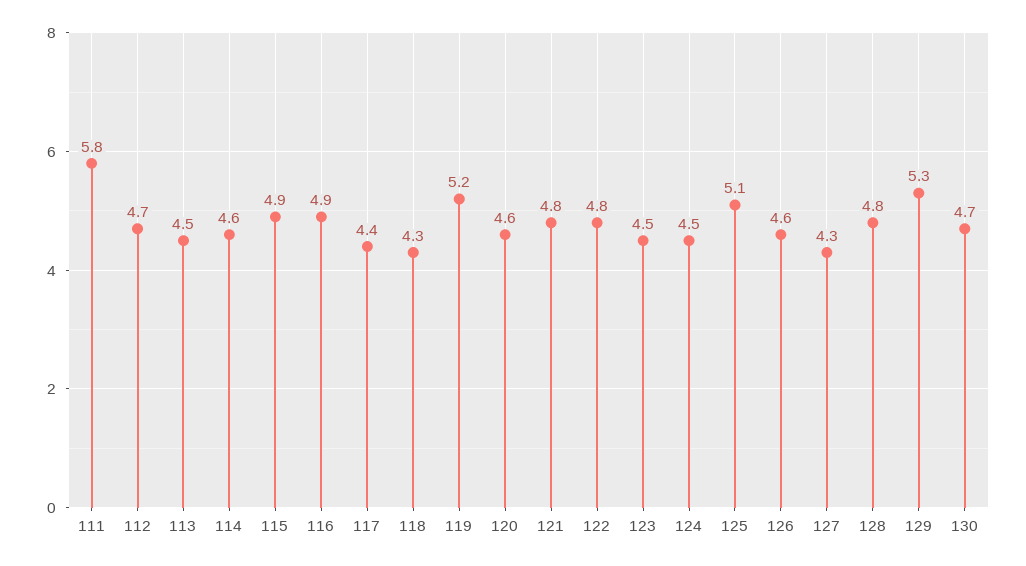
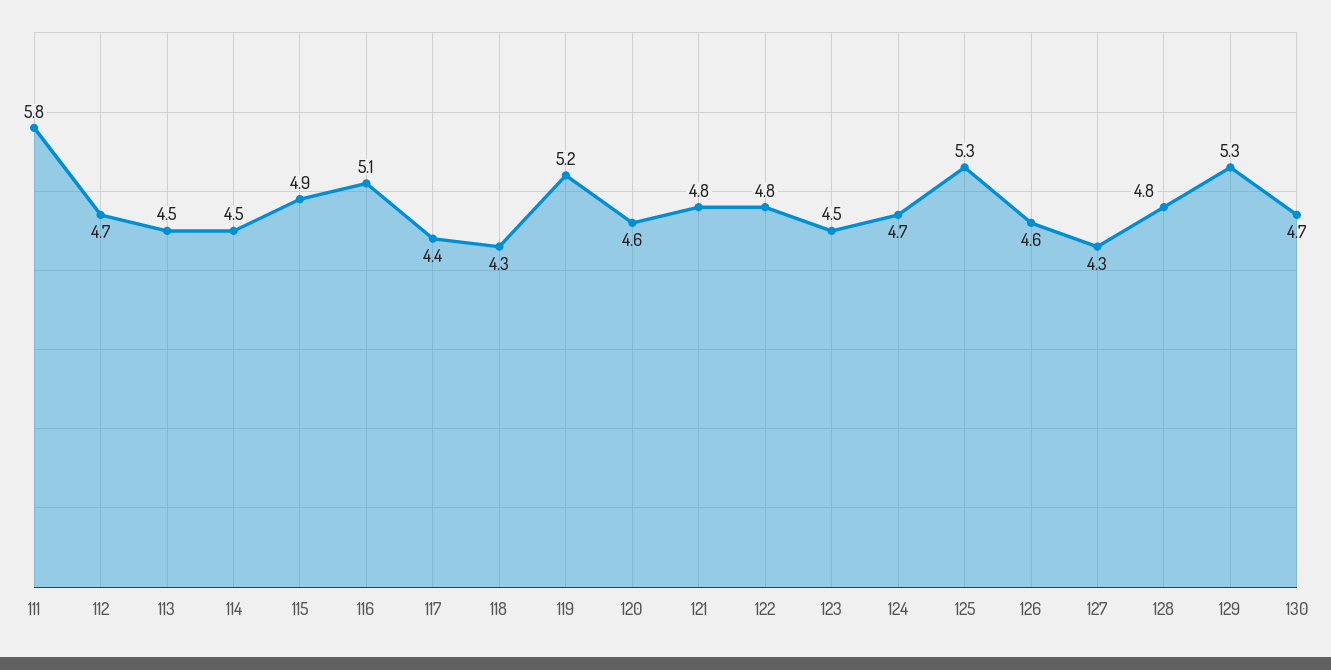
  {
    "111": 5.8,
    "112": 4.7,
    "113": 4.5,
-   "114": 4.6,
+   "114": 4.5,
    "115": 4.9,
-   "116": 4.9,
+   "116": 5.1,
    "117": 4.4,
    "118": 4.3,
    "119": 5.2,
    "120": 4.6,
    "121": 4.8,
    "122": 4.8,
    "123": 4.5,
-   "124": 4.5,
+   "124": 4.7,
-   "125": 5.1,
+   "125": 5.3,
    "126": 4.6,
    "127": 4.3,
    "128": 4.8,
    "129": 5.3,
    "130": 4.7
  }

